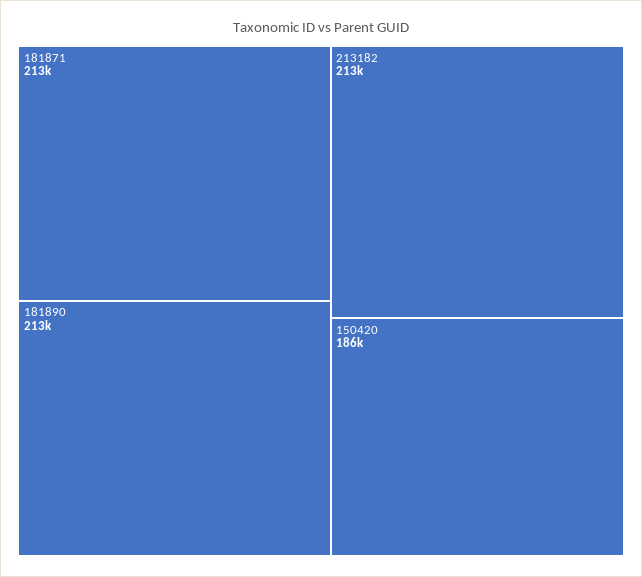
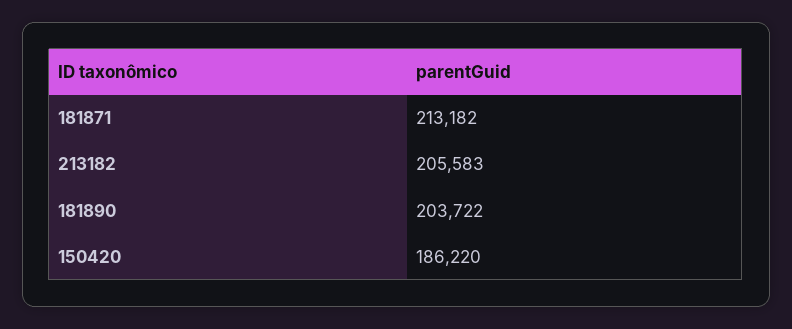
  {
    "181871": 213182,
-   "181890": 213000,
+   "181890": 203722,
-   "213182": 213000,
+   "213182": 205583,
    "150420": 186220
  }

